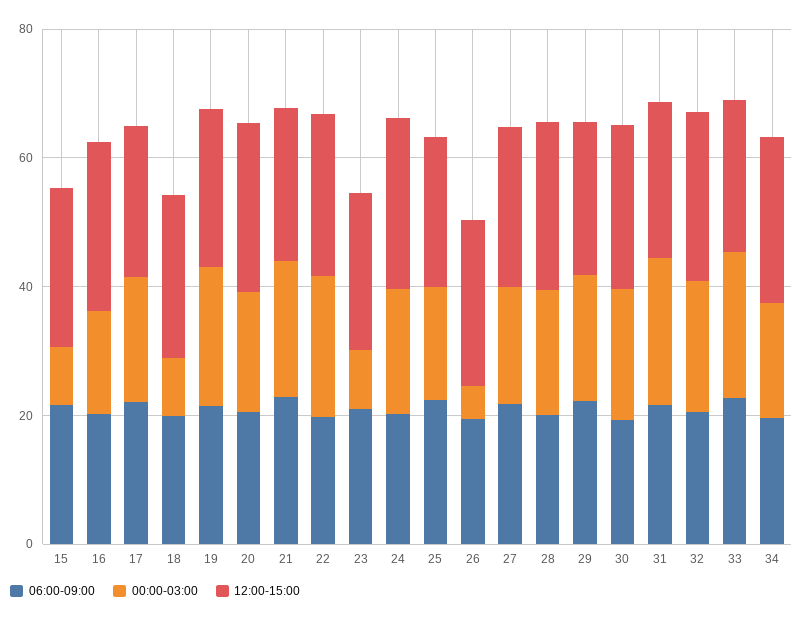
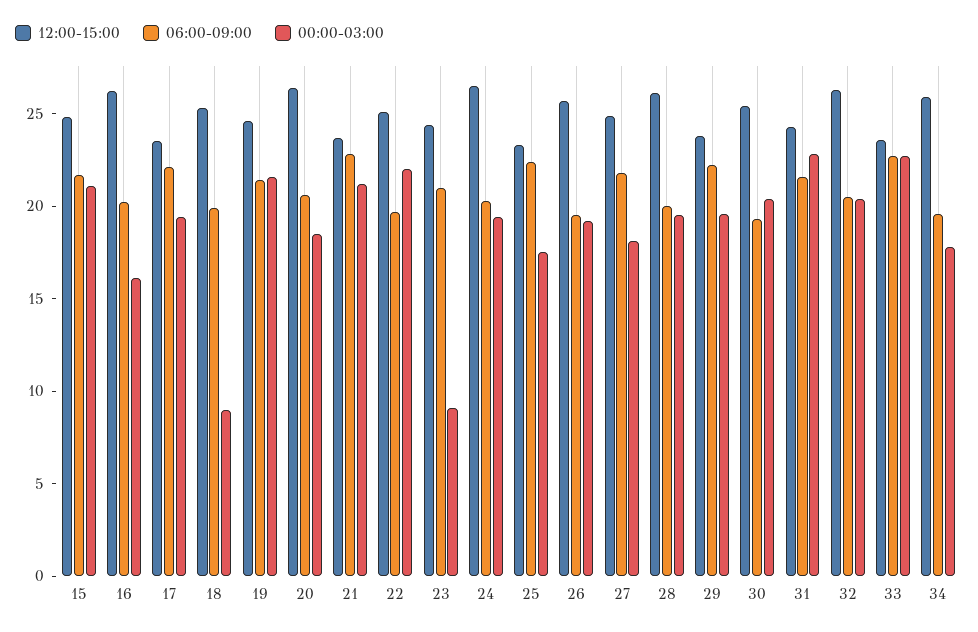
  {
    "06:00-09:00": {
      "15": 22,
      "16": 20,
      "17": 22,
      "18": 20,
      "19": 21,
      "20": 21,
      "21": 23,
      "22": 20,
      "23": 21,
      "24": 20,
      "25": 22,
      "26": 20,
      "27": 22,
      "28": 20,
      "29": 22,
      "30": 19,
      "31": 22,
      "32": 21,
      "33": 23,
      "34": 20
    },
    "00:00-03:00": {
-     "15": 10,
+     "15": 21,
      "16": 16,
      "17": 19,
      "18": 9,
      "19": 22,
      "20": 19,
      "21": 21,
      "22": 22,
      "23": 9,
      "24": 19,
      "25": 18,
-     "26": 5,
+     "26": 19,
      "27": 18,
      "28": 20,
      "29": 20,
      "30": 20,
      "31": 23,
      "32": 20,
      "33": 23,
      "34": 18
    },
    "12:00-15:00": {
      "15": 25,
      "16": 26,
      "17": 24,
      "18": 25,
      "19": 25,
      "20": 26,
      "21": 24,
      "22": 25,
      "23": 24,
      "24": 27,
      "25": 23,
      "26": 26,
      "27": 25,
      "28": 26,
      "29": 24,
      "30": 25,
      "31": 24,
      "32": 26,
      "33": 24,
      "34": 26
    }
  }

